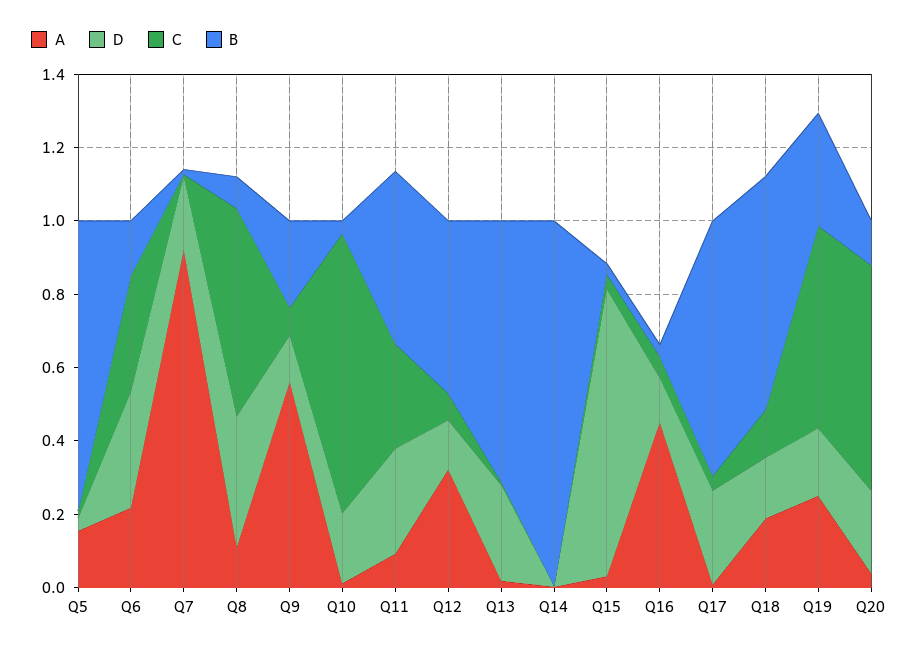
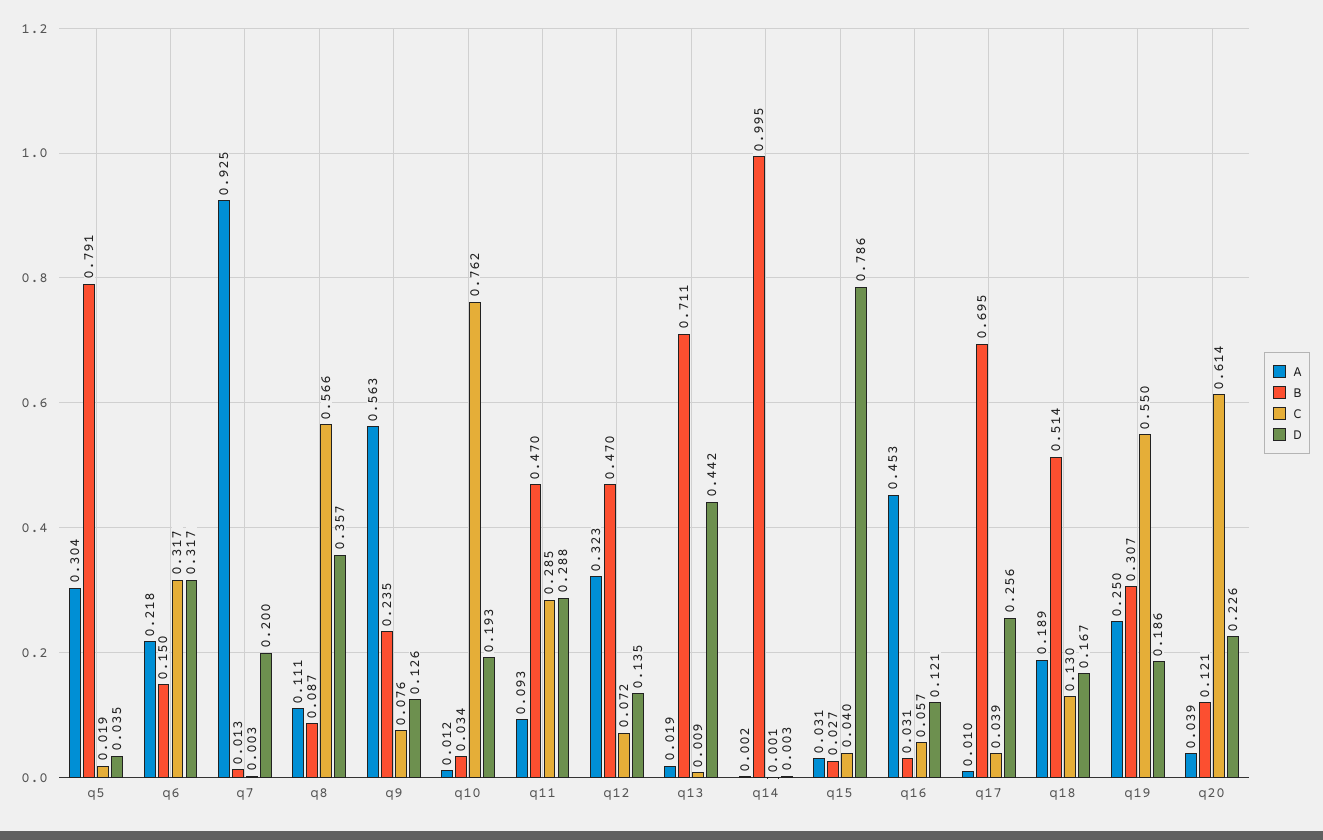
  {
    "A": {
-     "Q5": 0.15,
+     "Q5": 0.304,
      "Q6": 0.218,
      "Q7": 0.925,
      "Q8": 0.111,
      "Q9": 0.563,
      "Q10": 0.012,
      "Q11": 0.093,
      "Q12": 0.323,
      "Q13": 0.019,
      "Q14": 0.002,
      "Q15": 0.031,
      "Q16": 0.453,
      "Q17": 0.01,
      "Q18": 0.189,
      "Q19": 0.25,
      "Q20": 0.039
    },
    "D": {
      "Q5": 0.035,
      "Q6": 0.317,
      "Q7": 0.2,
      "Q8": 0.357,
      "Q9": 0.126,
      "Q10": 0.193,
      "Q11": 0.288,
      "Q12": 0.135,
-     "Q13": 0.25,
+     "Q13": 0.442,
      "Q14": 0.003,
      "Q15": 0.786,
      "Q16": 0.121,
      "Q17": 0.256,
      "Q18": 0.167,
      "Q19": 0.186,
      "Q20": 0.226
    },
    "C": {
      "Q5": 0.019,
      "Q6": 0.317,
      "Q7": 0.003,
      "Q8": 0.566,
      "Q9": 0.076,
      "Q10": 0.762,
      "Q11": 0.285,
      "Q12": 0.072,
      "Q13": 0.009,
      "Q14": 0.001,
      "Q15": 0.04,
      "Q16": 0.057,
      "Q17": 0.039,
      "Q18": 0.13,
      "Q19": 0.55,
      "Q20": 0.614
    },
    "B": {
      "Q5": 0.791,
      "Q6": 0.15,
      "Q7": 0.013,
      "Q8": 0.087,
      "Q9": 0.235,
      "Q10": 0.034,
      "Q11": 0.47,
      "Q12": 0.47,
      "Q13": 0.711,
      "Q14": 0.995,
      "Q15": 0.027,
      "Q16": 0.031,
      "Q17": 0.695,
-     "Q18": 0.65,
+     "Q18": 0.514,
      "Q19": 0.307,
      "Q20": 0.121
    }
  }

